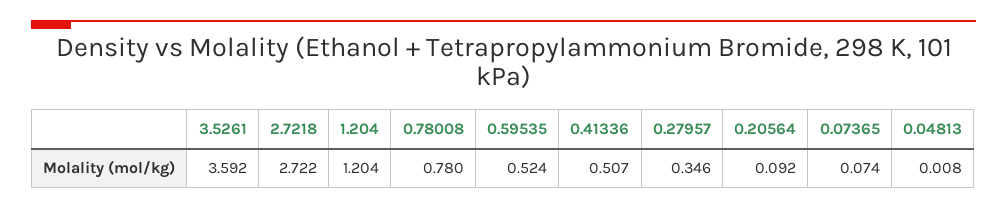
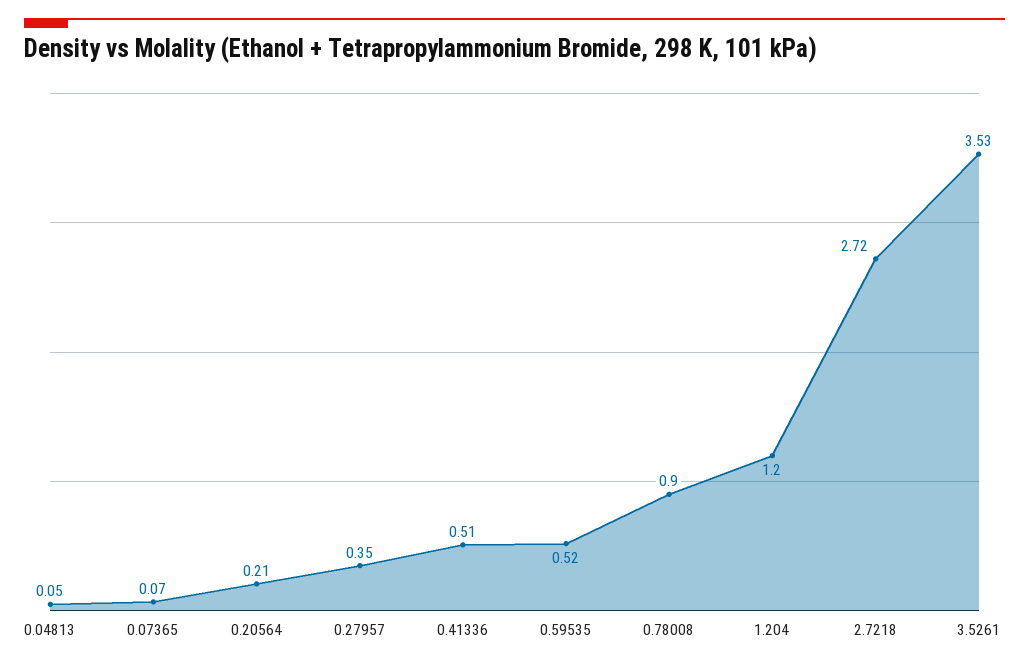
  {
-   "3.5261": 3.592,
+   "3.5261": 3.53,
    "2.7218": 2.722,
    "1.204": 1.204,
-   "0.78008": 0.78,
+   "0.78008": 0.9,
    "0.59535": 0.524,
    "0.41336": 0.507,
    "0.27957": 0.346,
-   "0.20564": 0.092,
+   "0.20564": 0.21,
    "0.07365": 0.074,
-   "0.04813": 0.008
+   "0.04813": 0.05
  }

